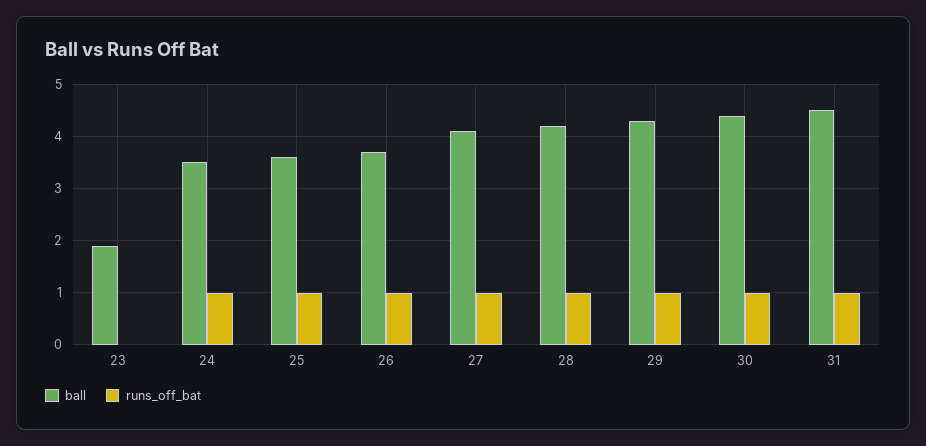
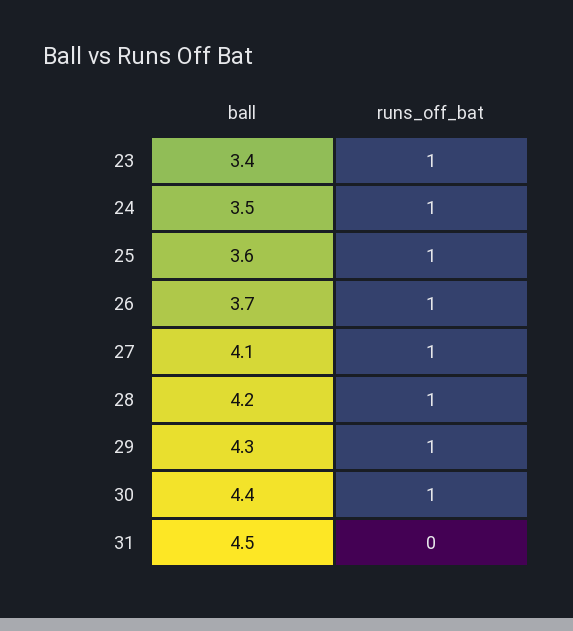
  {
    "ball": {
-     "23": 2,
+     "23": 3.4,
      "24": 3.5,
      "25": 3.6,
      "26": 3.7,
      "27": 4.1,
      "28": 4.2,
      "29": 4.3,
      "30": 4.4,
      "31": 4.5
    },
    "runs_off_bat": {
-     "23": 0,
+     "23": 1,
      "24": 1,
      "25": 1,
      "26": 1,
      "27": 1,
      "28": 1,
      "29": 1,
      "30": 1,
-     "31": 1
+     "31": 0
    }
  }

